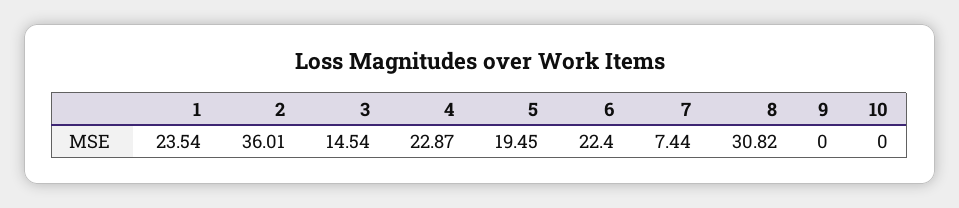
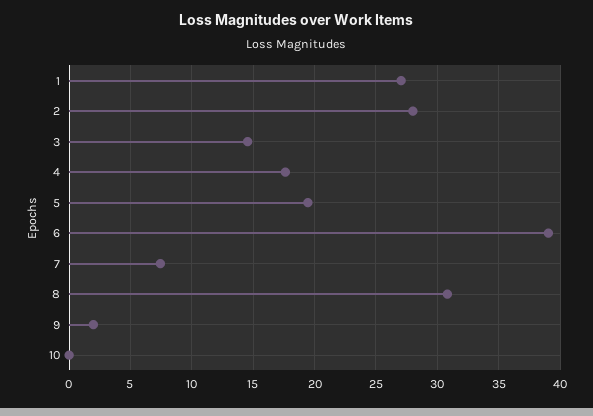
  {
-   "1": 23.54,
+   "1": 27,
-   "2": 36.01,
+   "2": 28,
    "3": 14.54,
-   "4": 22.87,
+   "4": 17.5,
    "5": 19.45,
-   "6": 22.4,
+   "6": 39,
    "7": 7.44,
    "8": 30.82,
-   "9": 0,
+   "9": 2,
    "10": 0
  }

